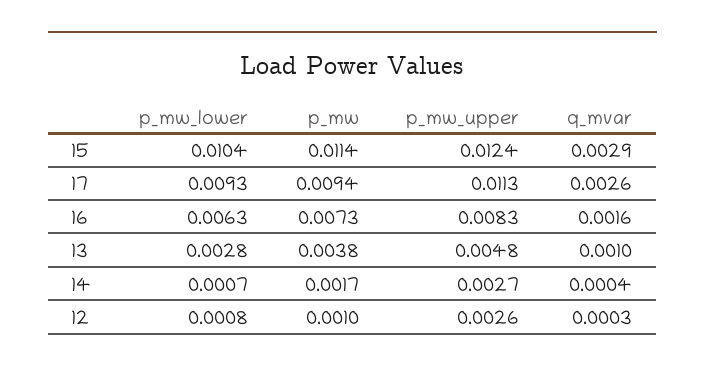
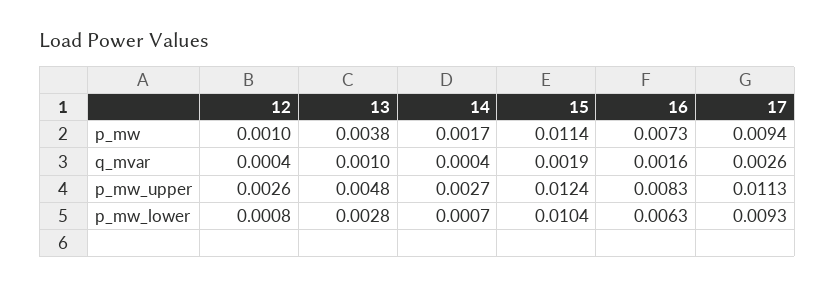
  {
    "p_mw_lower": {
      "15": 0.0104,
      "17": 0.0093,
      "16": 0.0063,
      "13": 0.0028,
      "14": 0.0007,
      "12": 0.0008
    },
    "p_mw": {
      "15": 0.0114,
      "17": 0.0094,
      "16": 0.0073,
      "13": 0.0038,
      "14": 0.0017,
      "12": 0.001
    },
    "p_mw_upper": {
      "15": 0.0124,
      "17": 0.0113,
      "16": 0.0083,
      "13": 0.0048,
      "14": 0.0027,
      "12": 0.0026
    },
    "q_mvar": {
-     "15": 0.0029,
+     "15": 0.0019,
      "17": 0.0026,
      "16": 0.0016,
      "13": 0.001,
      "14": 0.0004,
-     "12": 0.0003
+     "12": 0.0004
    }
  }

